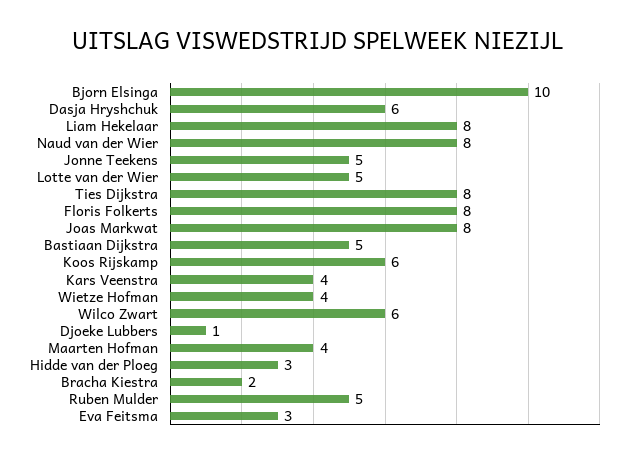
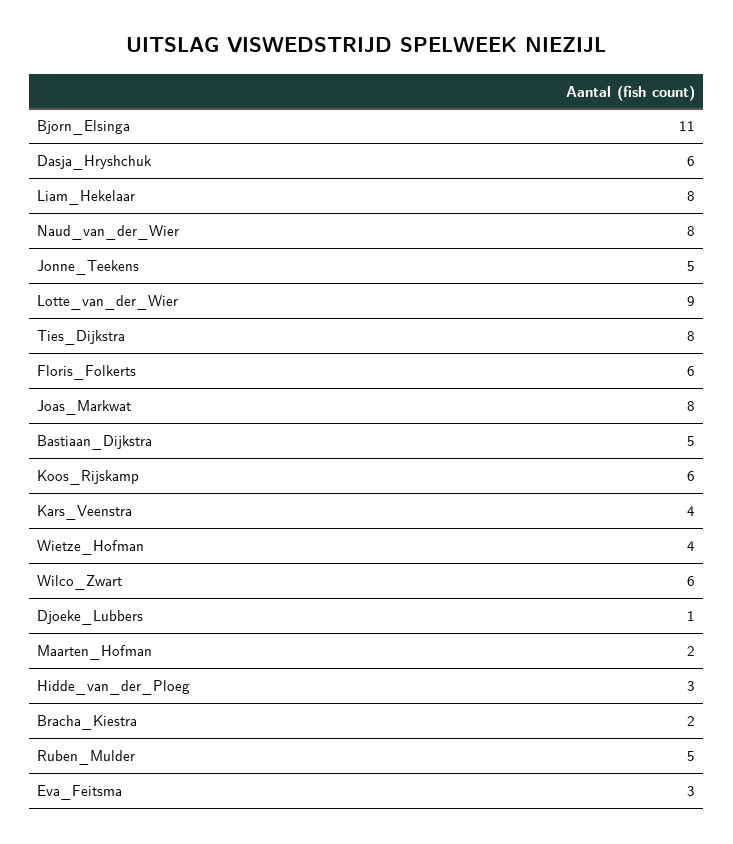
  {
-   "Bjorn Elsinga": 10,
+   "Bjorn Elsinga": 11,
    "Dasja Hryshchuk": 6,
    "Liam Hekelaar": 8,
    "Naud van der Wier": 8,
    "Jonne Teekens": 5,
-   "Lotte van der Wier": 5,
+   "Lotte van der Wier": 9,
    "Ties Dijkstra": 8,
-   "Floris Folkerts": 8,
+   "Floris Folkerts": 6,
    "Joas Markwat": 8,
    "Bastiaan Dijkstra": 5,
    "Koos Rijskamp": 6,
    "Kars Veenstra": 4,
    "Wietze Hofman": 4,
    "Wilco Zwart": 6,
    "Djoeke Lubbers": 1,
-   "Maarten Hofman": 4,
+   "Maarten Hofman": 2,
    "Hidde van der Ploeg": 3,
    "Bracha Kiestra": 2,
    "Ruben Mulder": 5,
    "Eva Feitsma": 3
  }

